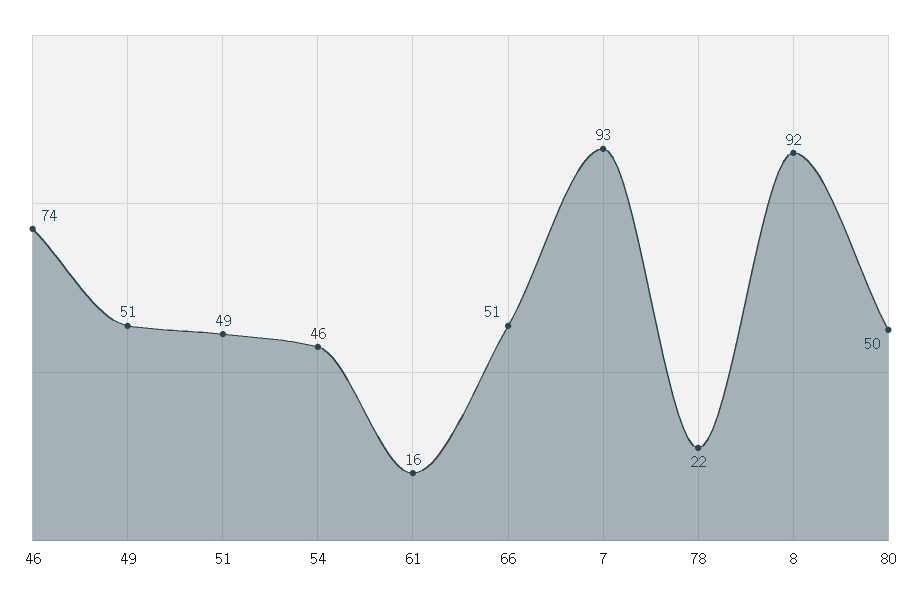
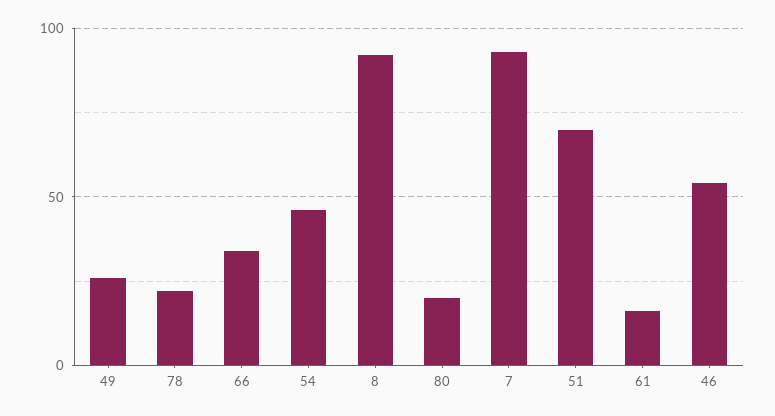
  {
-   "46": 74,
+   "46": 55,
-   "49": 51,
+   "49": 25,
-   "51": 49,
+   "51": 70,
    "54": 46,
    "61": 16,
-   "66": 51,
+   "66": 35,
    "7": 93,
    "78": 22,
    "8": 92,
-   "80": 50
+   "80": 20
  }

